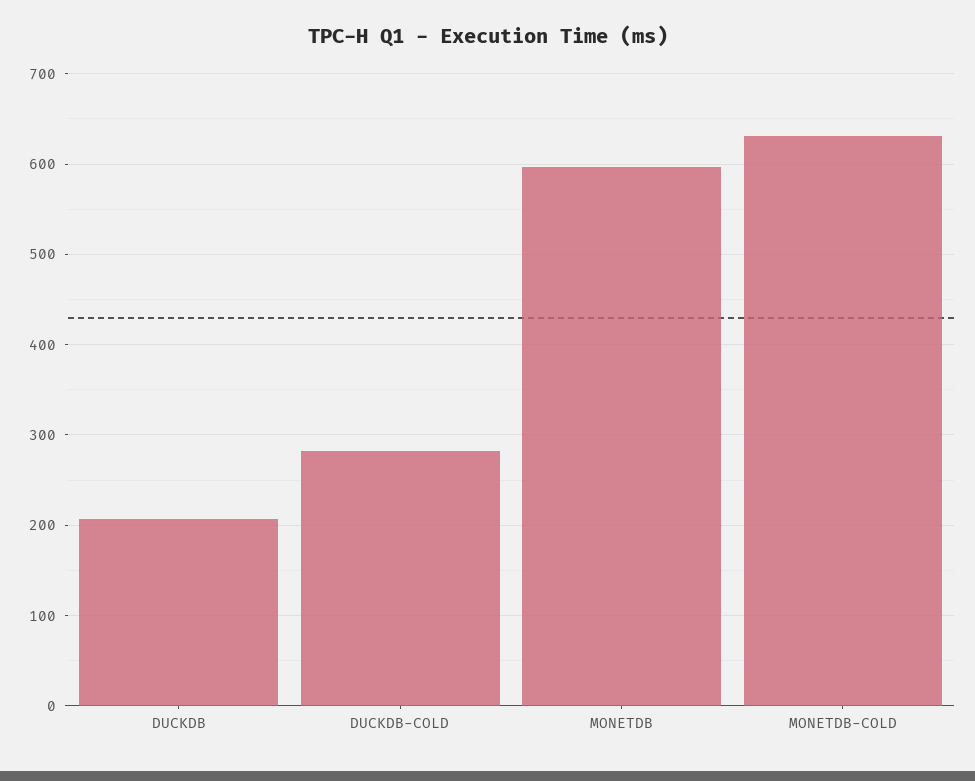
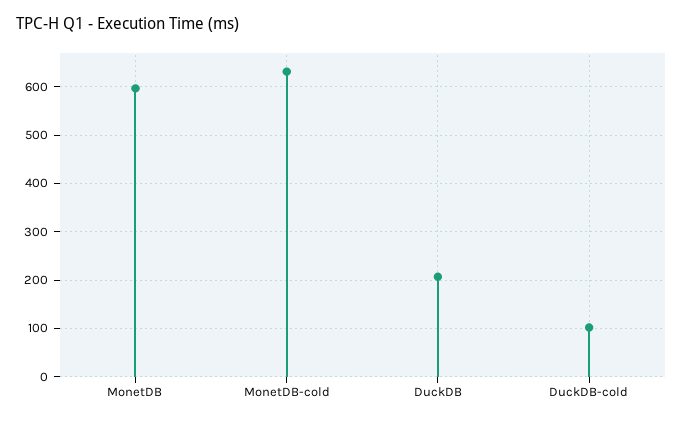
  {
    "DUCKDB": 210,
-   "DUCKDB-COLD": 280,
+   "DUCKDB-COLD": 100,
    "MONETDB": 600,
    "MONETDB-COLD": 630
  }

